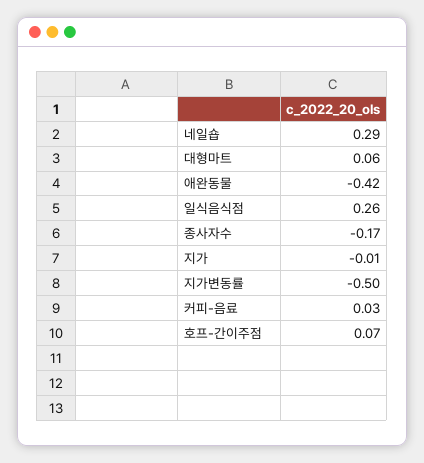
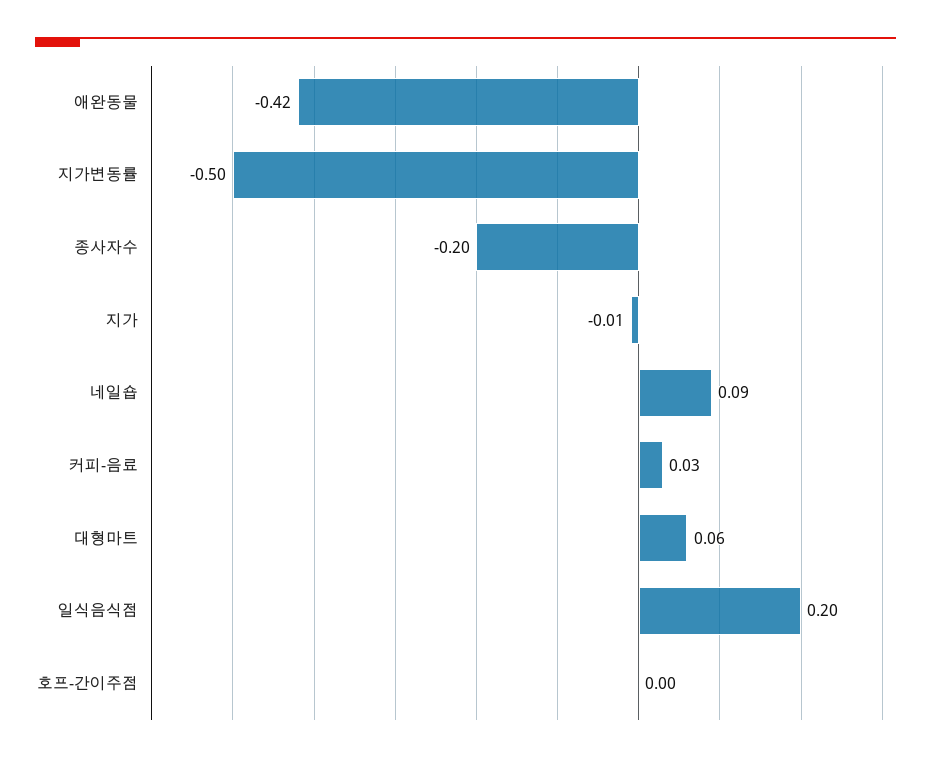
  {
-   "네일숍": 0.29,
+   "네일숍": 0.09,
    "대형마트": 0.06,
    "애완동물": -0.42,
-   "일식음식점": 0.26,
+   "일식음식점": 0.2,
-   "종사자수": -0.17,
+   "종사자수": -0.2,
    "지가": -0.01,
    "지가변동률": -0.5,
    "커피-음료": 0.03,
-   "호프-간이주점": 0.07
+   "호프-간이주점": 0
  }

